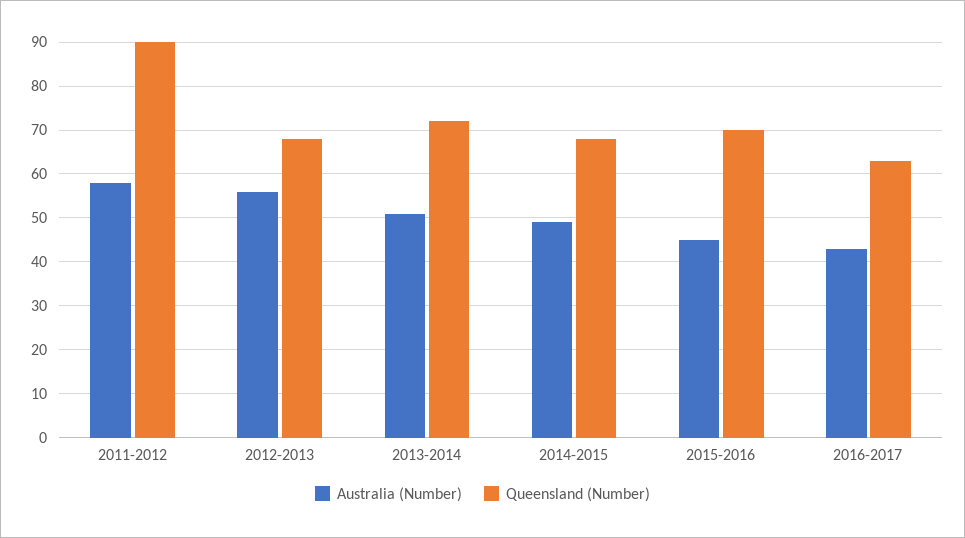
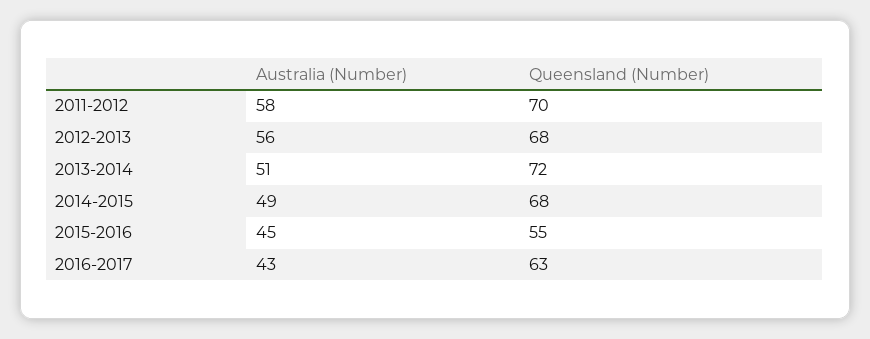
  {
    "Australia (Number)": {
      "2011-2012": 58,
      "2012-2013": 56,
      "2013-2014": 51,
      "2014-2015": 49,
      "2015-2016": 45,
      "2016-2017": 43
    },
    "Queensland (Number)": {
-     "2011-2012": 90,
+     "2011-2012": 70,
      "2012-2013": 68,
      "2013-2014": 72,
      "2014-2015": 68,
-     "2015-2016": 70,
+     "2015-2016": 55,
      "2016-2017": 63
    }
  }

